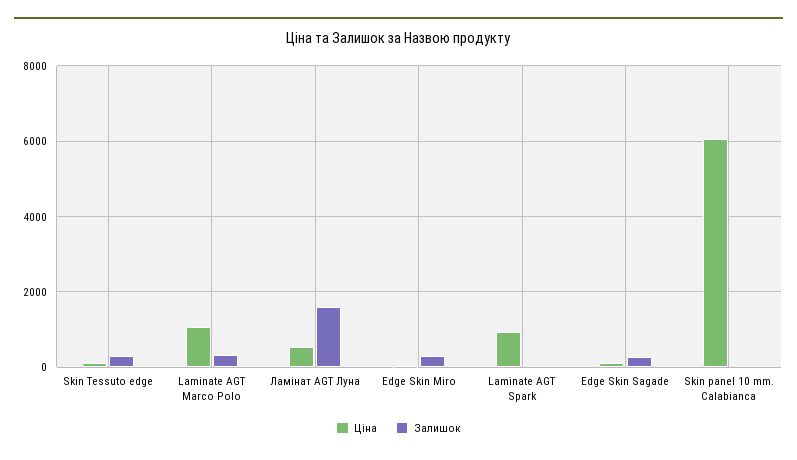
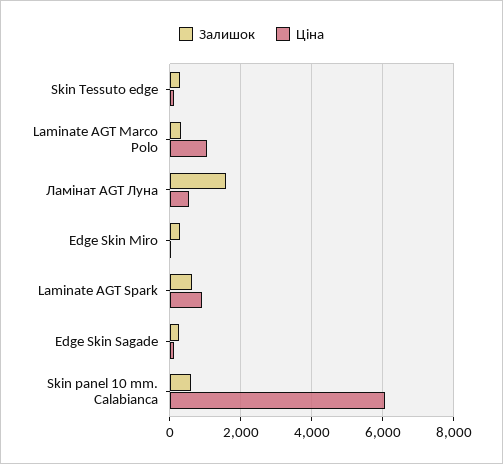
  {
    "Ціна": {
      "Skin Tessuto edge": 200,
      "Laminate AGT Marco Polo": 1000,
      "Ламінат AGT Луна": 600,
      "Edge Skin Miro": 0,
      "Laminate AGT Spark": 1000,
      "Edge Skin Sagade": 200,
      "Skin panel 10 mm. Calabianca": 6000
    },
    "Залишок": {
      "Skin Tessuto edge": 200,
      "Laminate AGT Marco Polo": 400,
      "Ламінат AGT Луна": 1600,
      "Edge Skin Miro": 200,
-     "Laminate AGT Spark": 0,
+     "Laminate AGT Spark": 600,
      "Edge Skin Sagade": 200,
-     "Skin panel 10 mm. Calabianca": 0
+     "Skin panel 10 mm. Calabianca": 600
    }
  }

